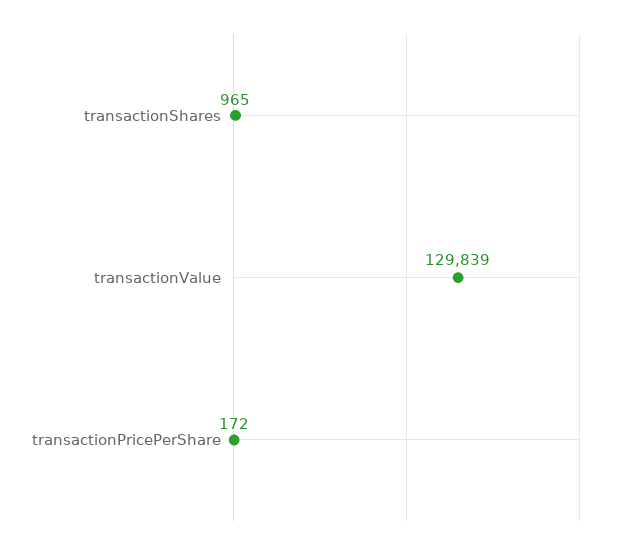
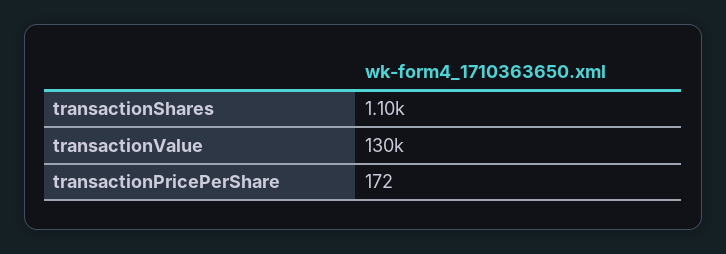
  {
-   "transactionShares": 965,
+   "transactionShares": 1100,
    "transactionValue": 129839,
    "transactionPricePerShare": 172
  }

